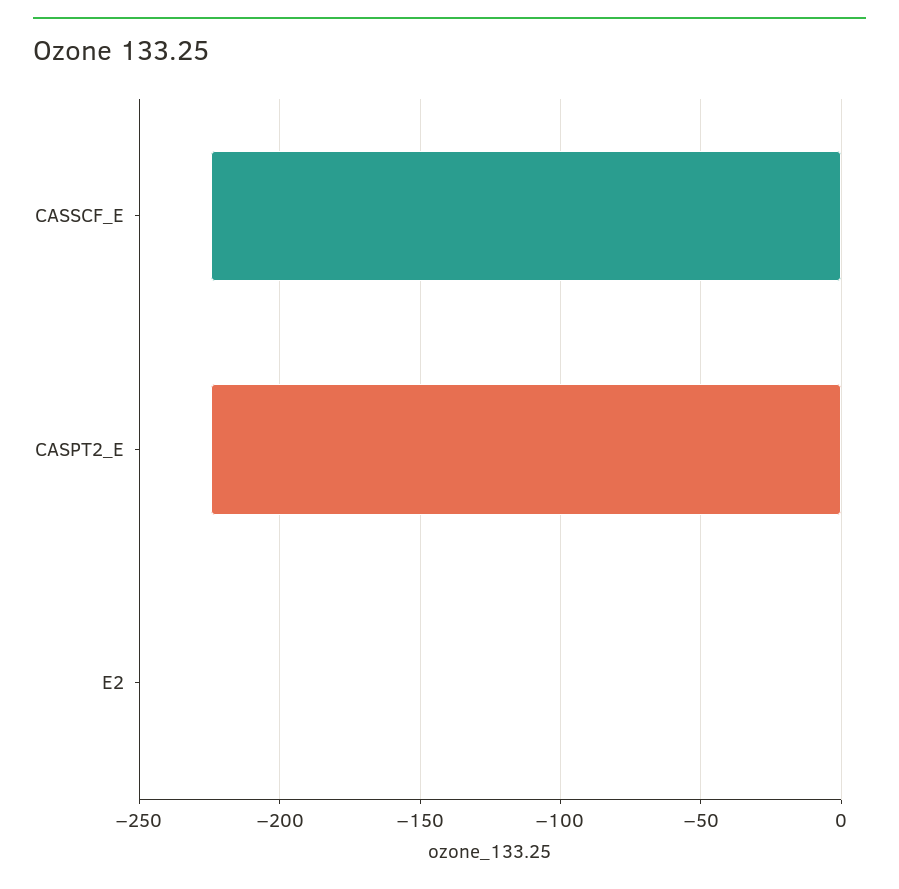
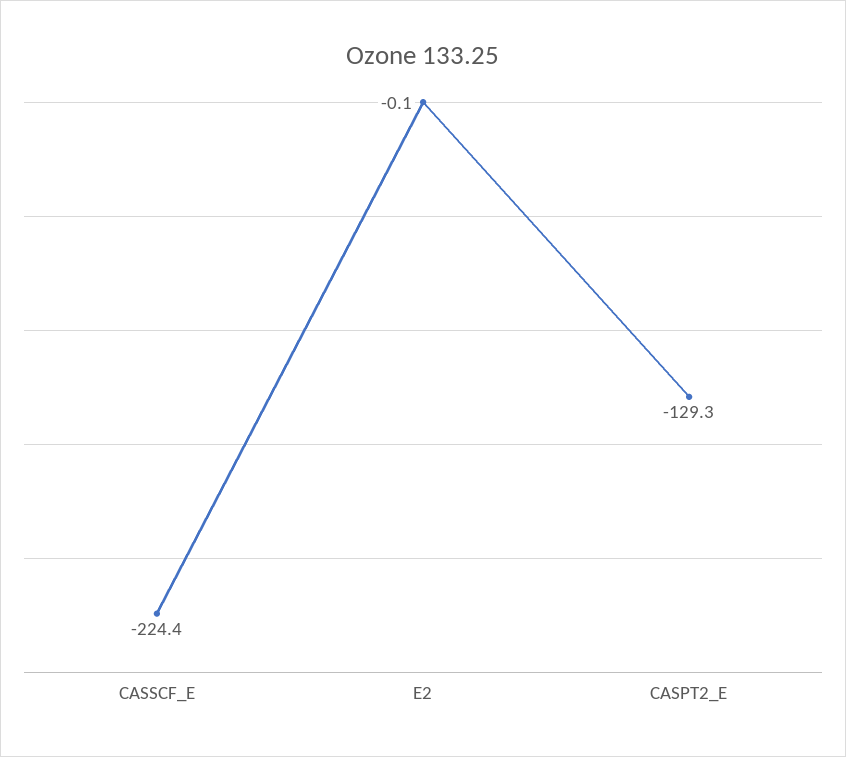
  {
    "CASSCF_E": -224.4,
-   "CASPT2_E": -225,
+   "CASPT2_E": -129.3,
    "E2": -0.1
  }

